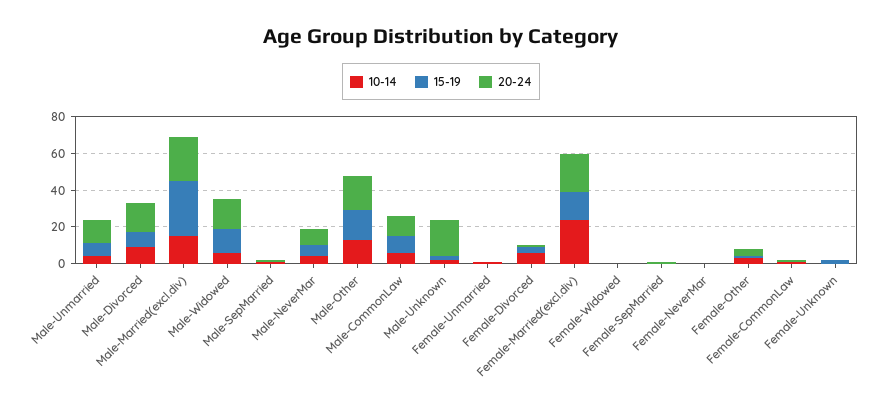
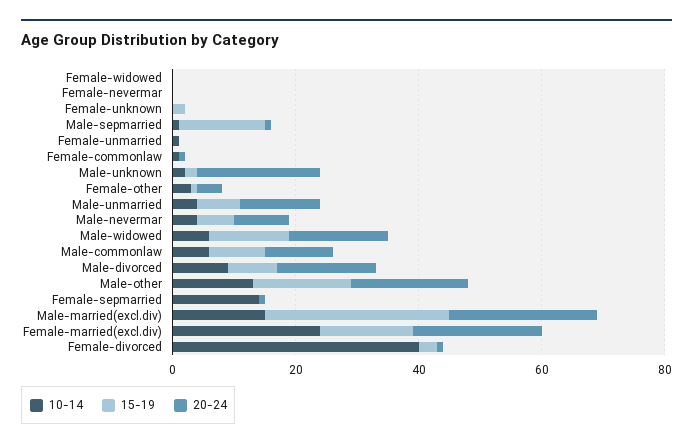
  {
    "10-14": {
      "Male-Unmarried": 5,
      "Male-Divorced": 10,
      "Male-Married(excl.div)": 15,
      "Male-Widowed": 5,
      "Male-SepMarried": 0,
      "Male-NeverMar": 5,
      "Male-Other": 15,
      "Male-CommonLaw": 5,
      "Male-Unknown": 0,
      "Female-Unmarried": 0,
-     "Female-Divorced": 5,
+     "Female-Divorced": 40,
      "Female-Married(excl.div)": 25,
      "Female-Widowed": 0,
-     "Female-SepMarried": 0,
+     "Female-SepMarried": 15,
      "Female-NeverMar": 0,
      "Female-Other": 5,
      "Female-CommonLaw": 0,
      "Female-Unknown": 0
    },
    "15-19": {
      "Male-Unmarried": 5,
      "Male-Divorced": 10,
      "Male-Married(excl.div)": 30,
      "Male-Widowed": 15,
-     "Male-SepMarried": 0,
+     "Male-SepMarried": 15,
      "Male-NeverMar": 5,
      "Male-Other": 15,
      "Male-CommonLaw": 10,
      "Male-Unknown": 0,
      "Female-Unmarried": 0,
      "Female-Divorced": 5,
      "Female-Married(excl.div)": 15,
      "Female-Widowed": 0,
      "Female-SepMarried": 0,
      "Female-NeverMar": 0,
      "Female-Other": 0,
      "Female-CommonLaw": 0,
      "Female-Unknown": 0
    },
    "20-24": {
      "Male-Unmarried": 15,
      "Male-Divorced": 15,
      "Male-Married(excl.div)": 25,
      "Male-Widowed": 15,
      "Male-SepMarried": 0,
      "Male-NeverMar": 10,
      "Male-Other": 20,
      "Male-CommonLaw": 10,
      "Male-Unknown": 20,
      "Female-Unmarried": 0,
      "Female-Divorced": 0,
      "Female-Married(excl.div)": 20,
      "Female-Widowed": 0,
      "Female-SepMarried": 0,
      "Female-NeverMar": 0,
      "Female-Other": 5,
      "Female-CommonLaw": 0,
      "Female-Unknown": 0
    }
  }

